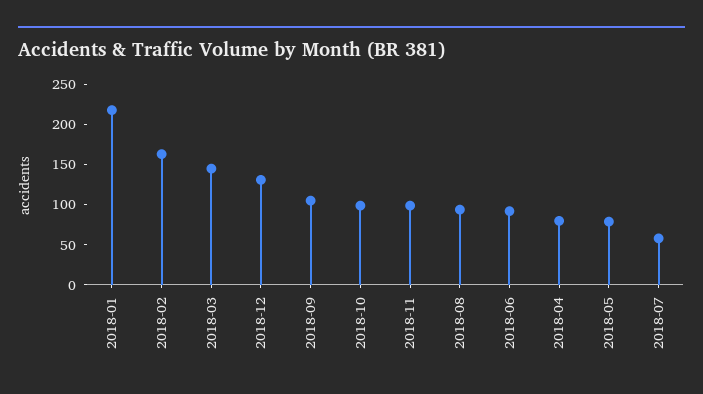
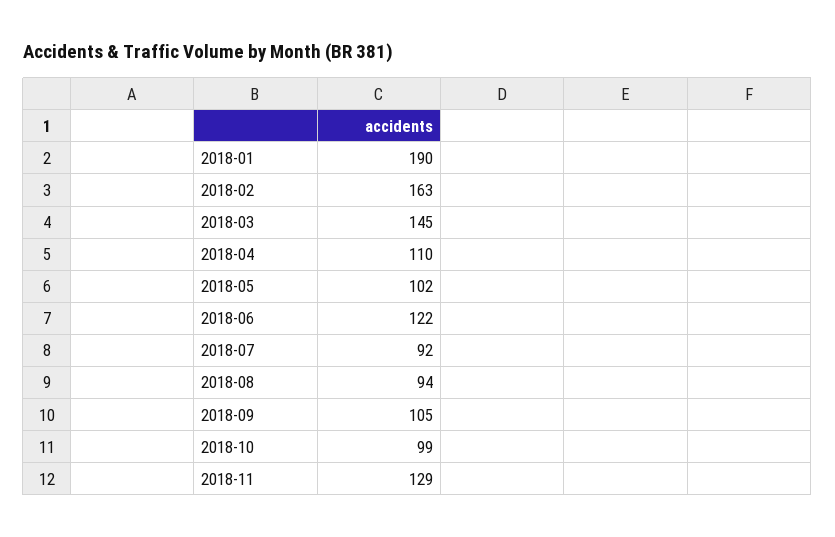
  {
-   "2018-01": 220,
+   "2018-01": 190,
    "2018-02": 163,
    "2018-03": 145,
-   "2018-12": 130,
    "2018-09": 105,
    "2018-10": 99,
-   "2018-11": 100,
+   "2018-11": 129,
    "2018-08": 94,
-   "2018-06": 90,
+   "2018-06": 122,
-   "2018-04": 80,
+   "2018-04": 110,
-   "2018-05": 80,
+   "2018-05": 102,
-   "2018-07": 60
+   "2018-07": 92
  }

